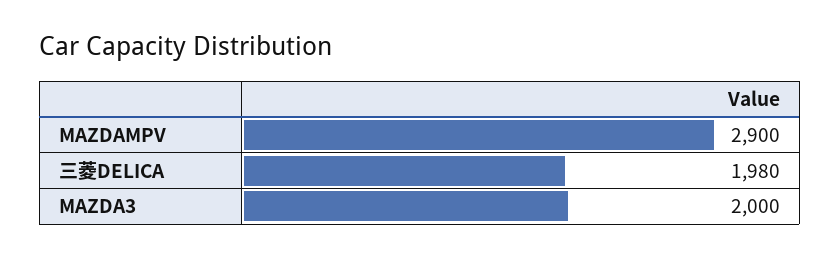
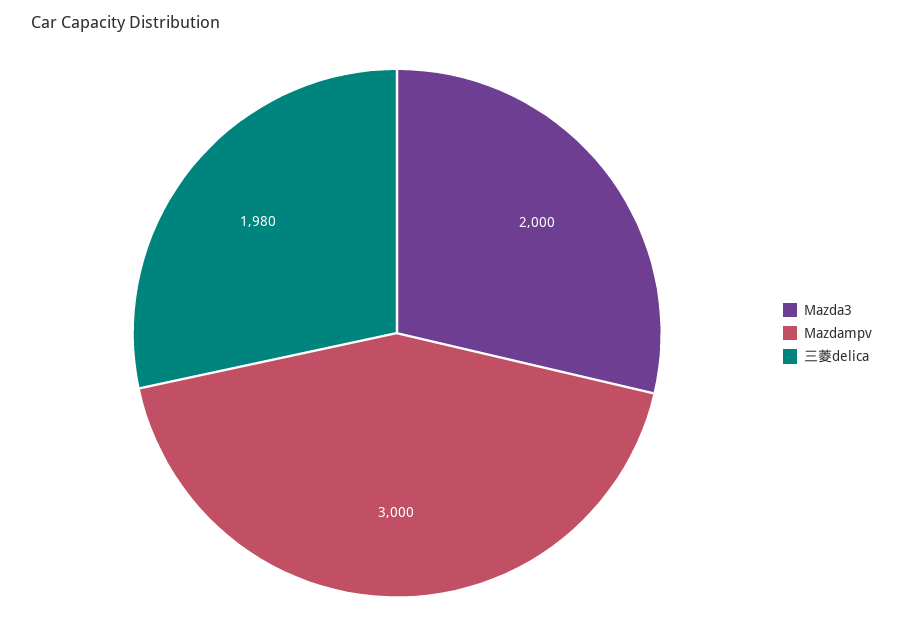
  {
-   "MAZDAMPV": 2900,
+   "MAZDAMPV": 3000,
    "三菱DELICA": 1980,
    "MAZDA3": 2000
  }

